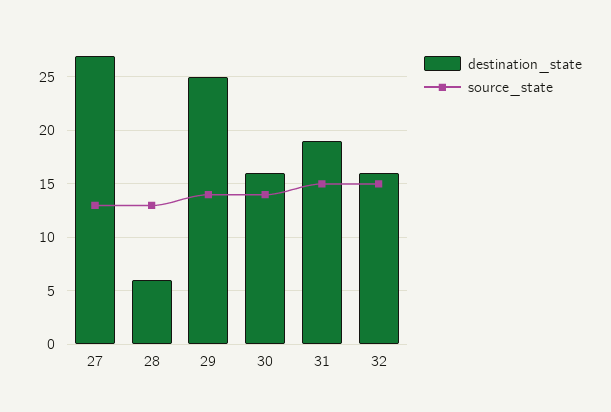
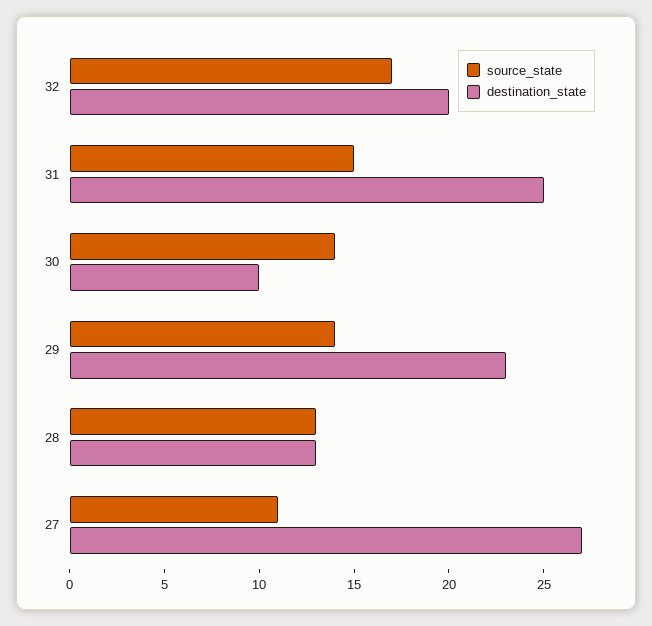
  {
    "destination_state": {
      "27": 27,
-     "28": 6,
+     "28": 13,
-     "29": 25,
+     "29": 23,
-     "30": 16,
+     "30": 10,
-     "31": 19,
+     "31": 25,
-     "32": 16
+     "32": 20
    },
    "source_state": {
-     "27": 13,
+     "27": 11,
      "28": 13,
      "29": 14,
      "30": 14,
      "31": 15,
-     "32": 15
+     "32": 17
    }
  }

